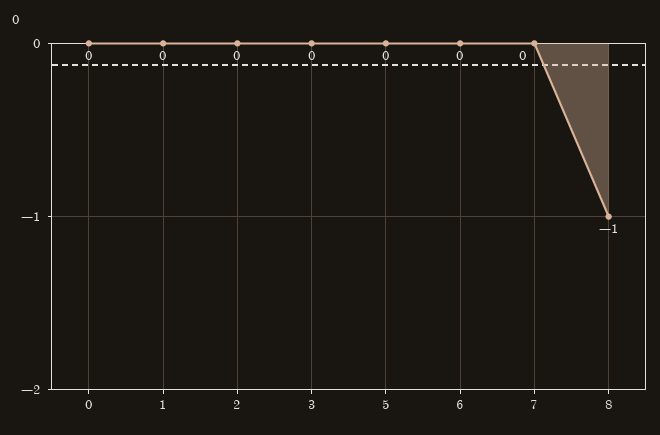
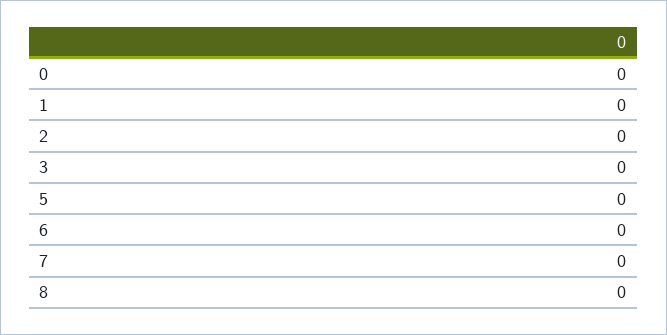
  {
    "0": 0,
    "1": 0,
    "2": 0,
    "3": 0,
    "5": 0,
    "6": 0,
    "7": 0,
-   "8": -1
+   "8": 0
  }

